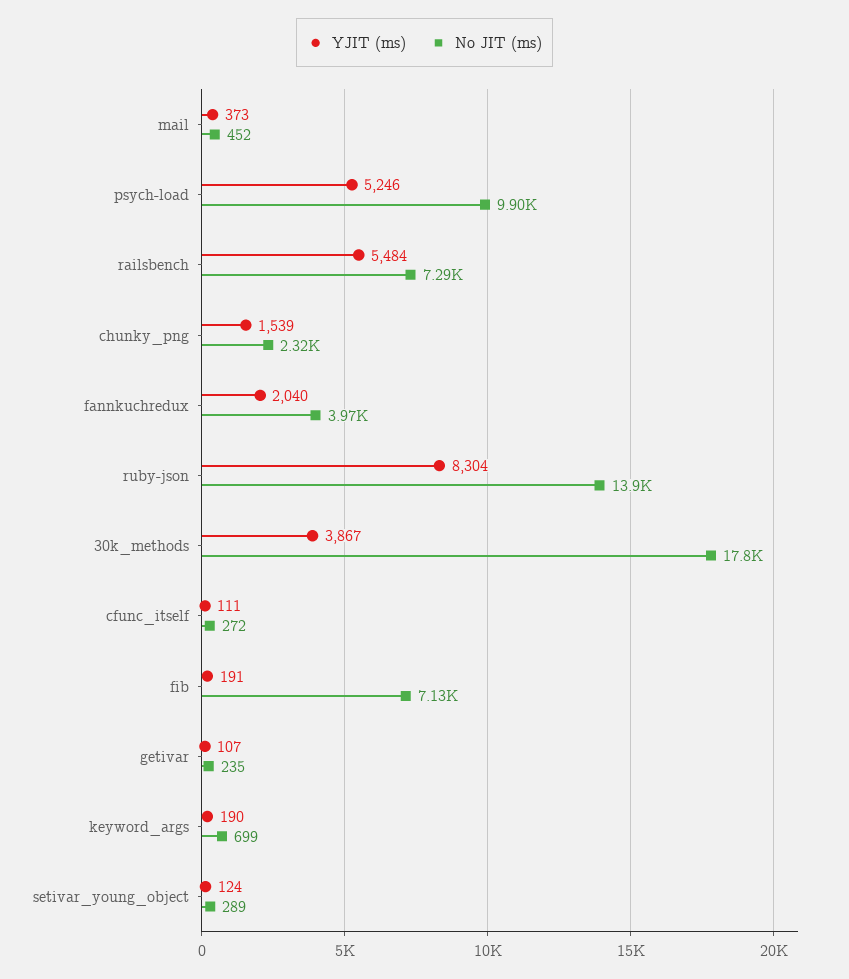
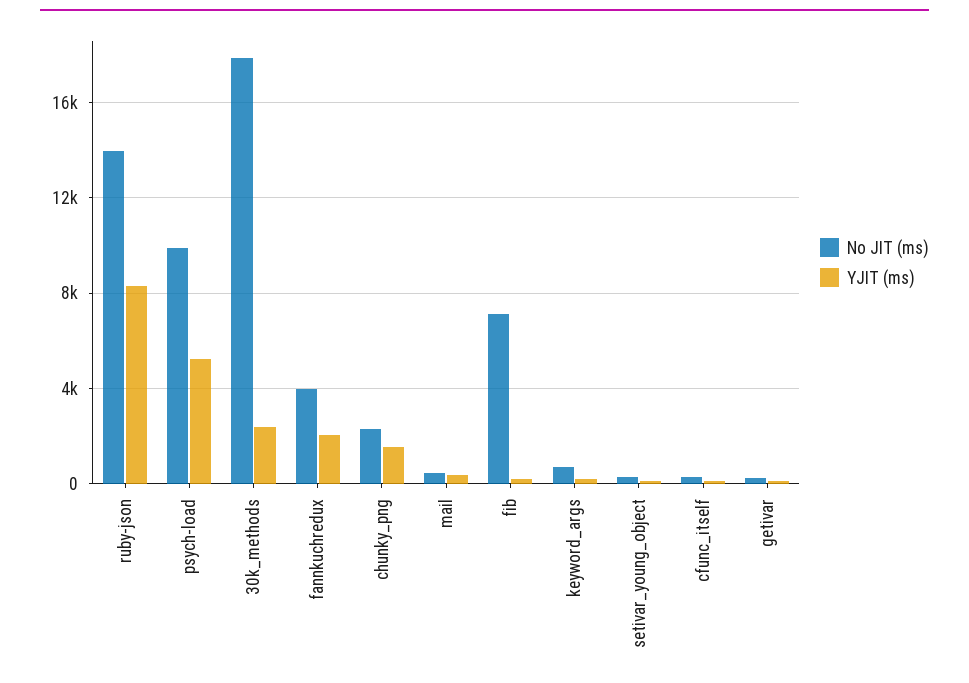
  {
    "YJIT (ms)": {
      "mail": 373,
      "psych-load": 5246,
-     "railsbench": 5484,
      "chunky_png": 1539,
      "fannkuchredux": 2040,
      "ruby-json": 8304,
-     "30k_methods": 3867,
+     "30k_methods": 2500,
      "cfunc_itself": 111,
      "fib": 191,
      "getivar": 107,
      "keyword_args": 190,
      "setivar_young_object": 124
    },
    "No JIT (ms)": {
      "mail": 452,
      "psych-load": 9900,
-     "railsbench": 7290,
      "chunky_png": 2320,
      "fannkuchredux": 3970,
      "ruby-json": 13900,
      "30k_methods": 17800,
      "cfunc_itself": 272,
      "fib": 7130,
      "getivar": 235,
      "keyword_args": 699,
      "setivar_young_object": 289
    }
  }

